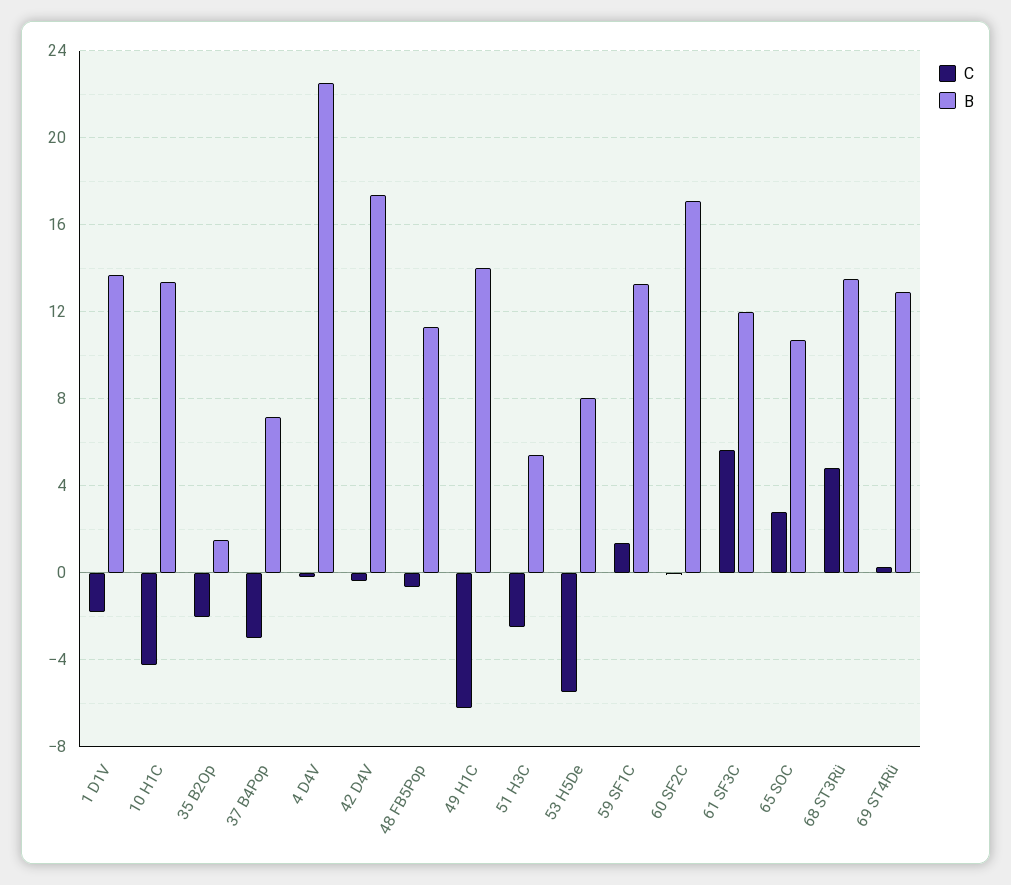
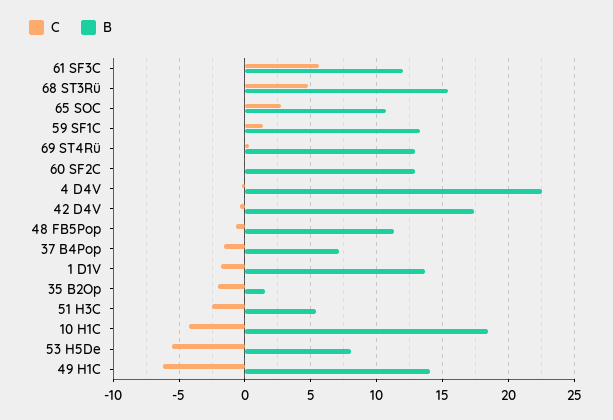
  {
    "C": {
      "1 D1V": -2,
      "10 H1C": -4.5,
      "35 B2Op": -2,
-     "37 B4Pop": -3,
+     "37 B4Pop": -1.5,
      "4 D4V": 0,
      "42 D4V": -0.5,
      "48 FB5Pop": -0.5,
      "49 H1C": -6,
      "51 H3C": -2.5,
      "53 H5De": -5.5,
      "59 SF1C": 1.5,
      "60 SF2C": 0,
      "61 SF3C": 5.5,
      "65 SOC": 3,
      "68 ST3Rü": 5,
      "69 ST4Rü": 0.5
    },
    "B": {
      "1 D1V": 13.5,
-     "10 H1C": 13.5,
+     "10 H1C": 18.5,
      "35 B2Op": 1.5,
      "37 B4Pop": 7,
      "4 D4V": 22.5,
      "42 D4V": 17.5,
      "48 FB5Pop": 11.5,
      "49 H1C": 14,
      "51 H3C": 5.5,
      "53 H5De": 8,
      "59 SF1C": 13.5,
-     "60 SF2C": 17,
+     "60 SF2C": 13,
      "61 SF3C": 12,
      "65 SOC": 10.5,
-     "68 ST3Rü": 13.5,
+     "68 ST3Rü": 15.5,
      "69 ST4Rü": 13
    }
  }

